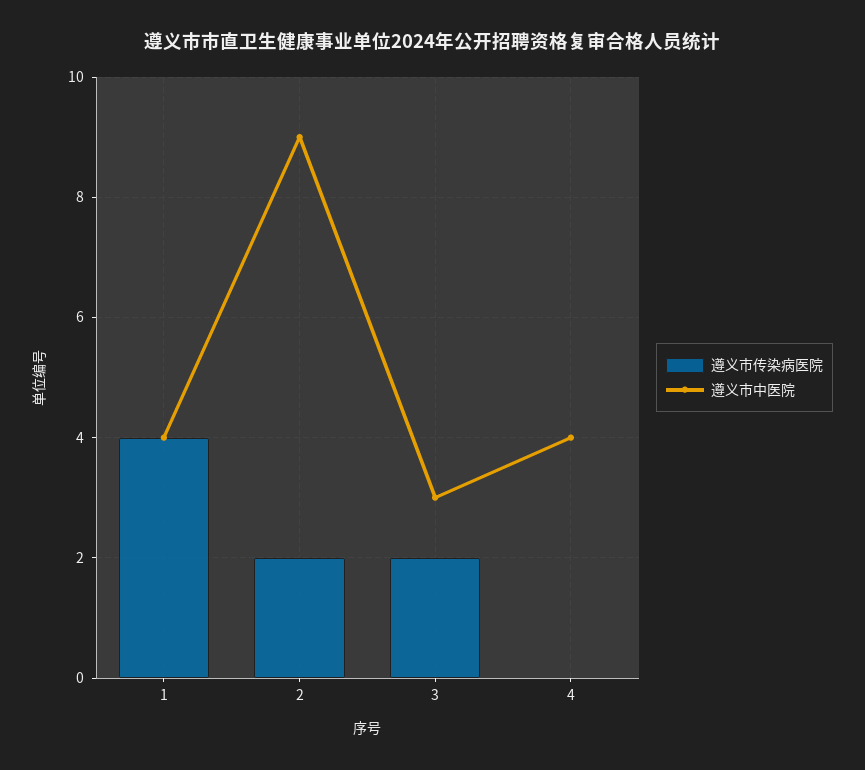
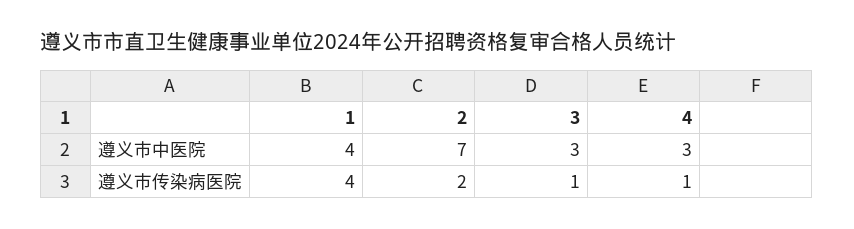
  {
    "遵义市传染病医院": {
      "1": 4,
      "2": 2,
-     "3": 2,
+     "3": 1,
-     "4": 0
+     "4": 1
    },
    "遵义市中医院": {
      "1": 4,
-     "2": 9,
+     "2": 7,
      "3": 3,
-     "4": 4
+     "4": 3
    }
  }

